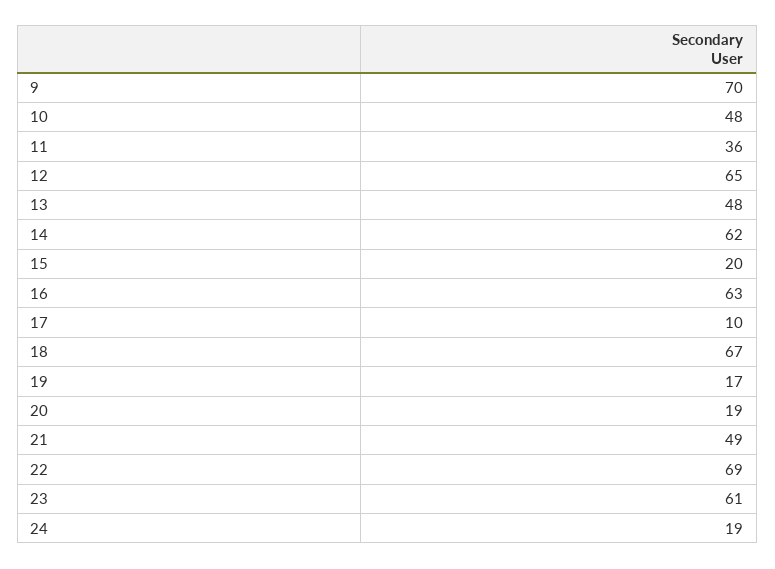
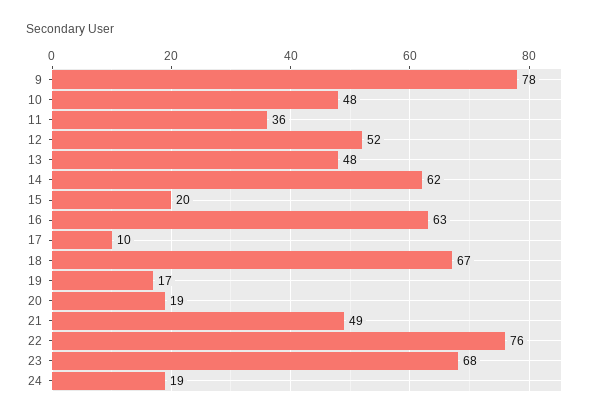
  {
-   "9": 70,
+   "9": 78,
    "10": 48,
    "11": 36,
-   "12": 65,
+   "12": 52,
    "13": 48,
    "14": 62,
    "15": 20,
    "16": 63,
    "17": 10,
    "18": 67,
    "19": 17,
    "20": 19,
    "21": 49,
-   "22": 69,
+   "22": 76,
-   "23": 61,
+   "23": 68,
    "24": 19
  }

